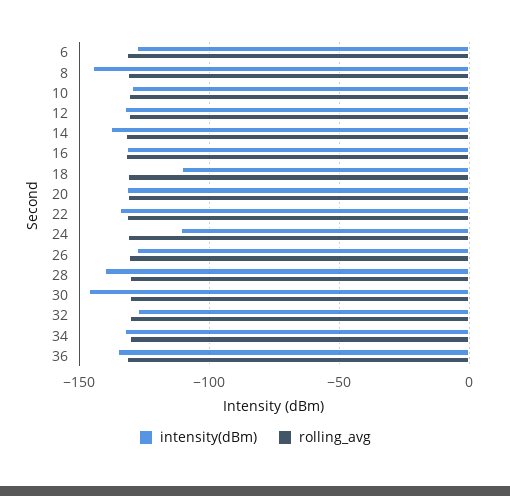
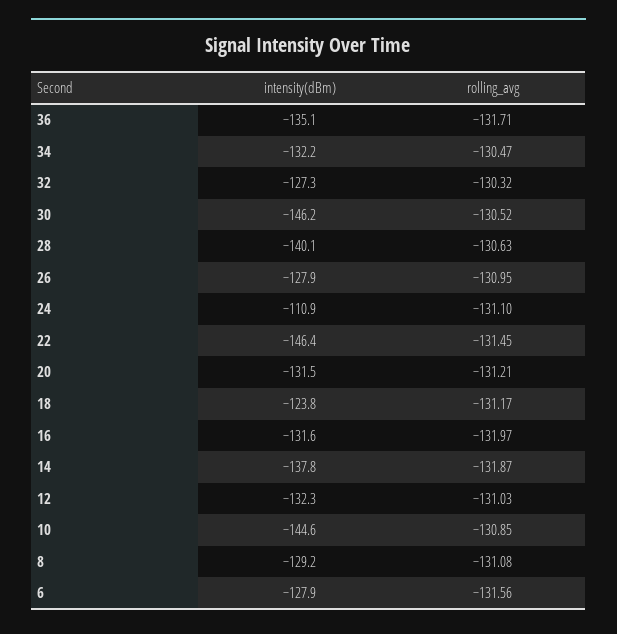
  {
    "intensity(dBm)": {
      "6": -127.9,
-     "8": -145,
+     "8": -129.2,
-     "10": -130,
+     "10": -144.6,
      "12": -132.3,
      "14": -137.8,
      "16": -131.6,
-     "18": -110,
+     "18": -123.8,
      "20": -131.5,
-     "22": -135,
+     "22": -146.4,
      "24": -110.9,
      "26": -127.9,
      "28": -140.1,
      "30": -146.2,
      "32": -127.3,
      "34": -132.2,
      "36": -135.1
    },
    "rolling_avg": {
      "6": -131.56,
      "8": -131.08,
      "10": -130.85,
      "12": -131.03,
      "14": -131.87,
      "16": -131.97,
      "18": -131.17,
      "20": -131.21,
      "22": -131.45,
      "24": -131.1,
      "26": -130.95,
      "28": -130.63,
      "30": -130.52,
      "32": -130.32,
      "34": -130.47,
      "36": -131.71
    }
  }

